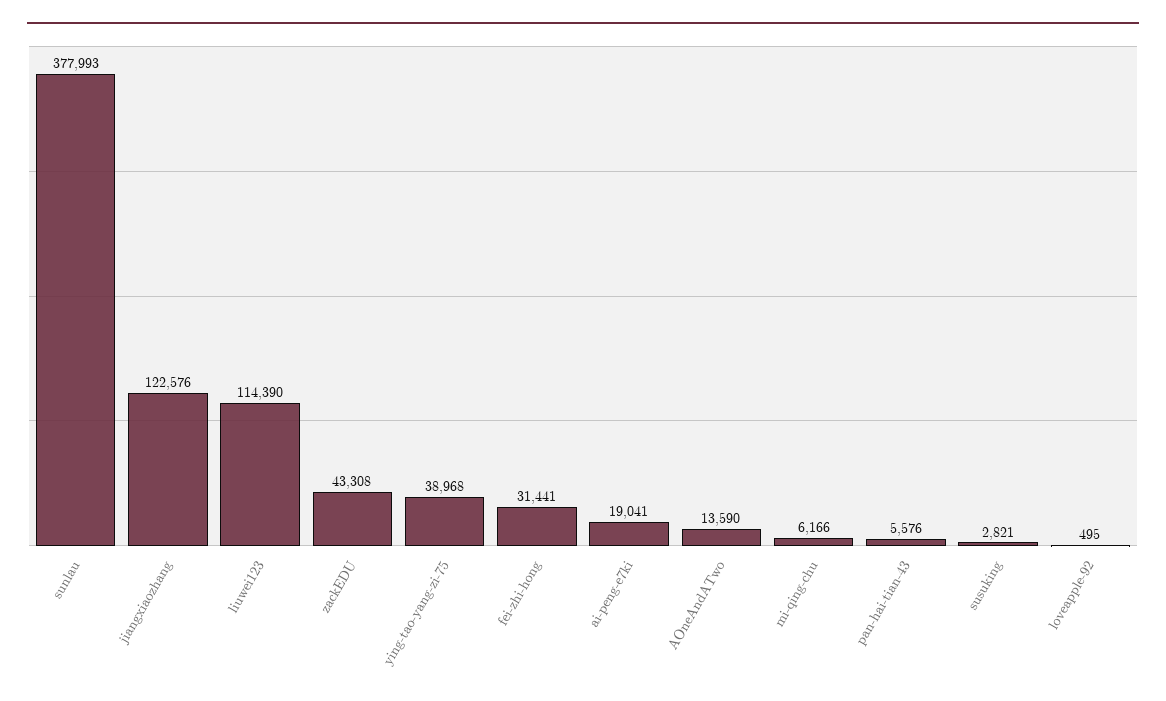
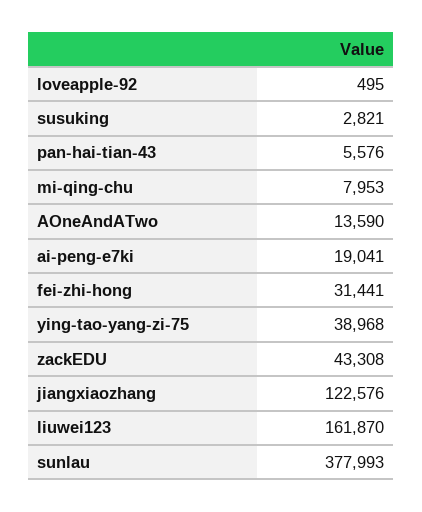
  {
    "sunlau": 377993,
    "jiangxiaozhang": 122576,
-   "liuwei123": 114390,
+   "liuwei123": 161870,
    "zackEDU": 43308,
    "ying-tao-yang-zi-75": 38968,
    "fei-zhi-hong": 31441,
    "ai-peng-e7ki": 19041,
    "AOneAndATwo": 13590,
-   "mi-qing-chu": 6166,
+   "mi-qing-chu": 7953,
    "pan-hai-tian-43": 5576,
    "susuking": 2821,
    "loveapple-92": 495
  }

